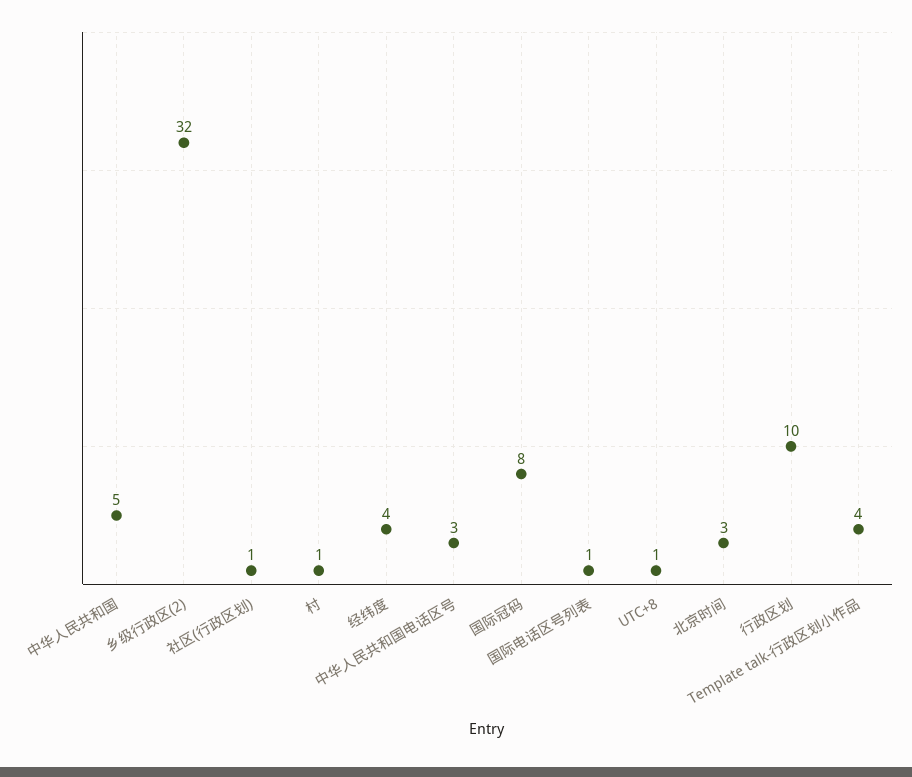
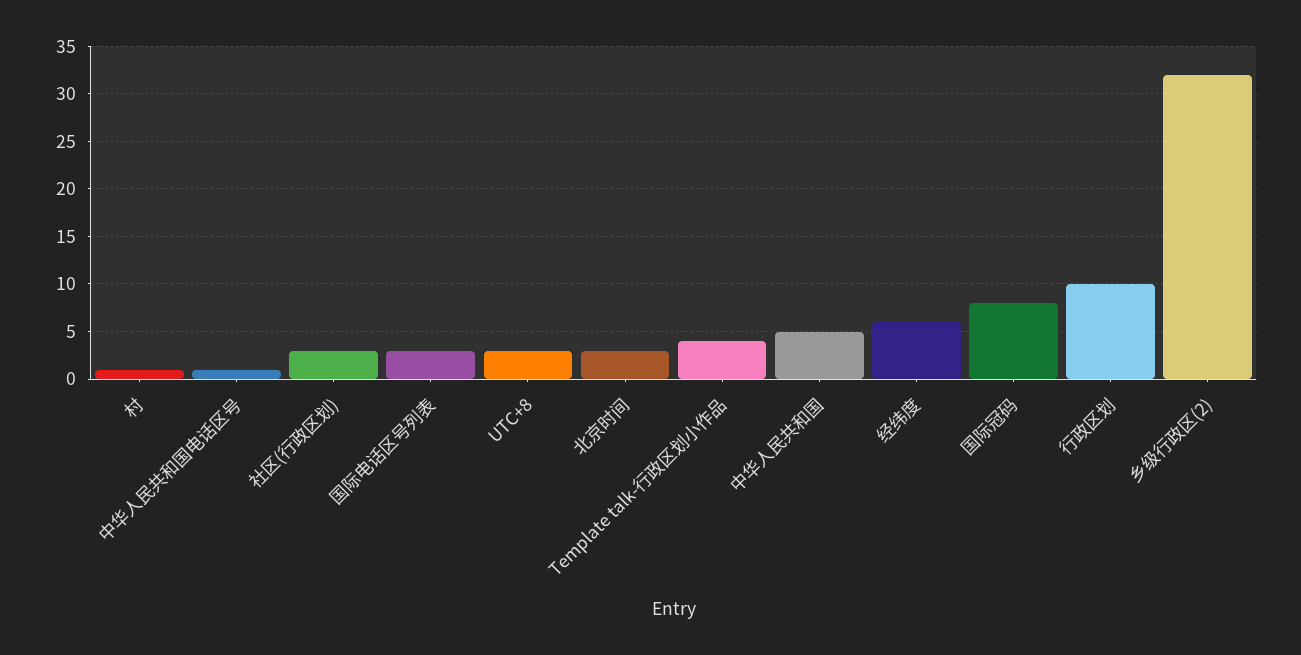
  {
    "中华人民共和国": 5,
    "乡级行政区(2)": 32,
-   "社区(行政区划)": 1,
+   "社区(行政区划)": 3,
    "村": 1,
-   "经纬度": 4,
+   "经纬度": 6,
-   "中华人民共和国电话区号": 3,
+   "中华人民共和国电话区号": 1,
    "国际冠码": 8,
-   "国际电话区号列表": 1,
+   "国际电话区号列表": 3,
-   "UTC+8": 1,
+   "UTC+8": 3,
    "北京时间": 3,
    "行政区划": 10,
    "Template talk-行政区划小作品": 4
  }

